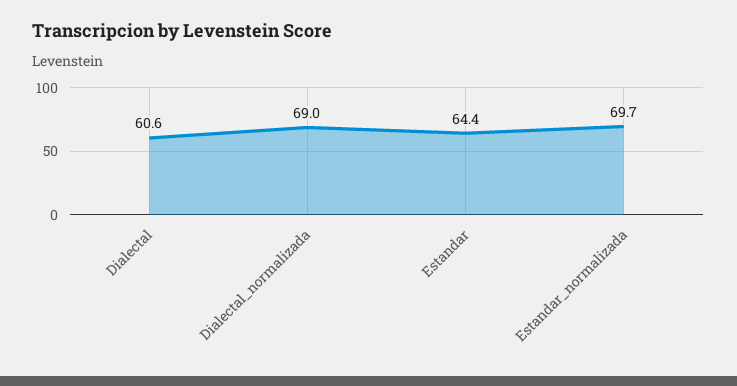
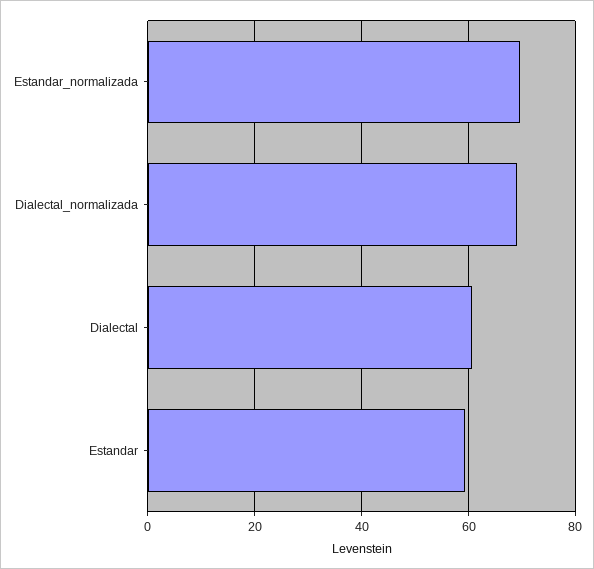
  {
    "Dialectal": 60.6,
    "Dialectal_normalizada": 69,
-   "Estandar": 64.4,
+   "Estandar": 60,
    "Estandar_normalizada": 69.7
  }

